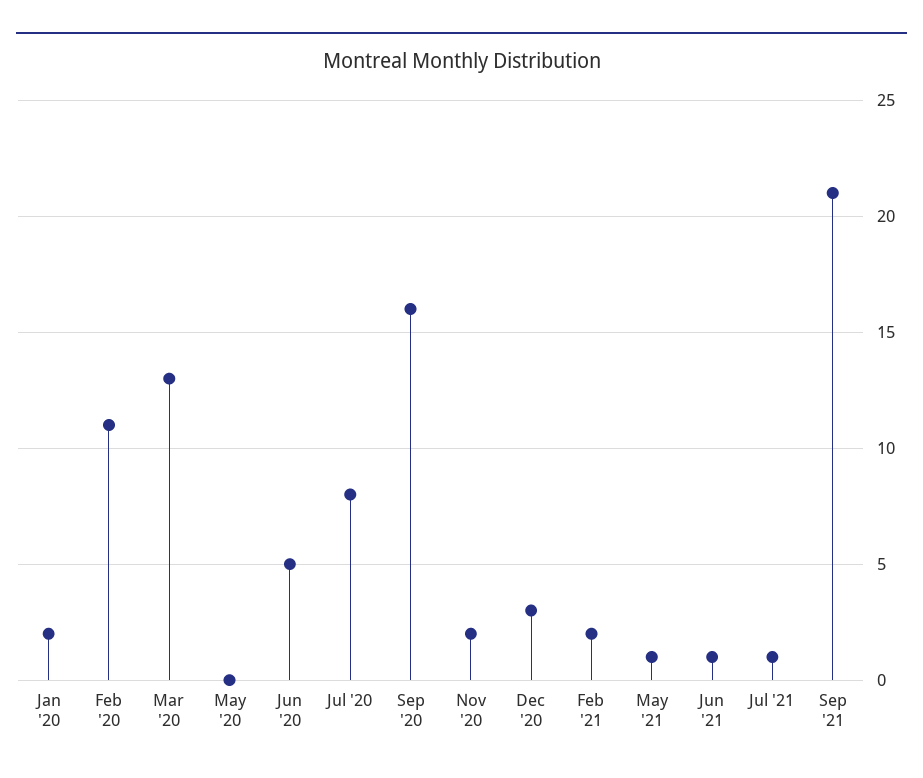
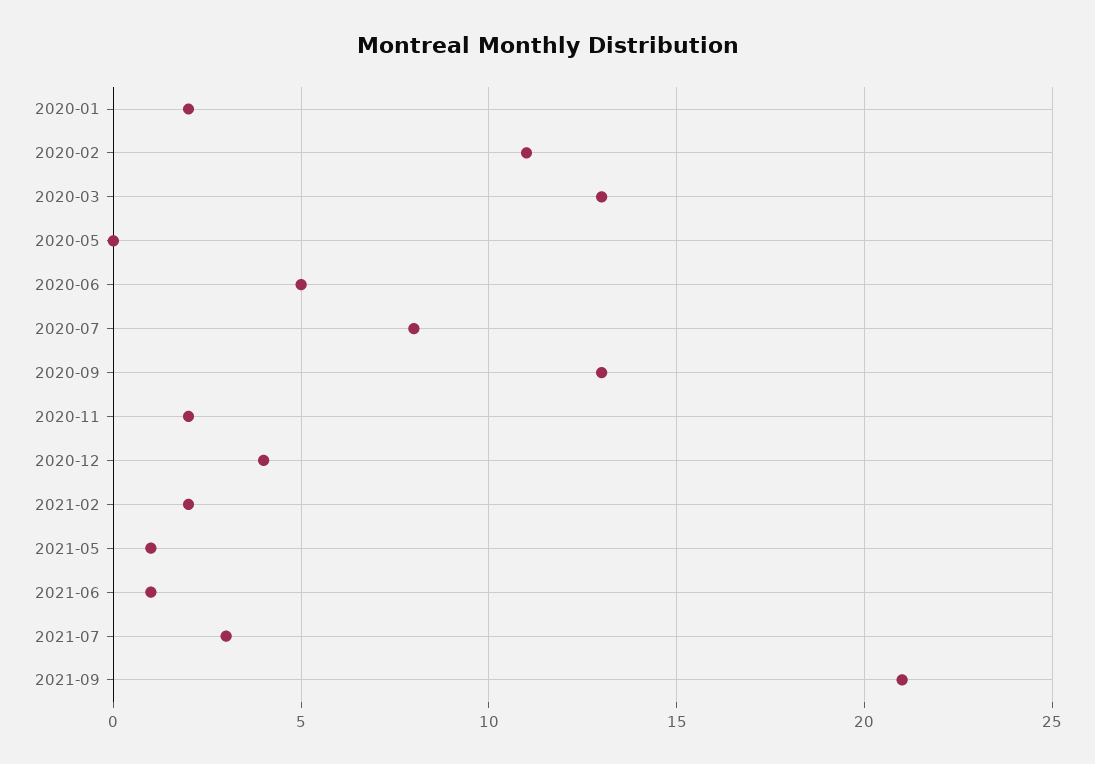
  {
    "Jan '20": 2,
    "Feb '20": 11,
    "Mar '20": 13,
    "May '20": 0,
    "Jun '20": 5,
    "Jul '20": 8,
-   "Sep '20": 16,
+   "Sep '20": 13,
    "Nov '20": 2,
-   "Dec '20": 3,
+   "Dec '20": 4,
    "Feb '21": 2,
    "May '21": 1,
    "Jun '21": 1,
-   "Jul '21": 1,
+   "Jul '21": 3,
    "Sep '21": 21
  }

